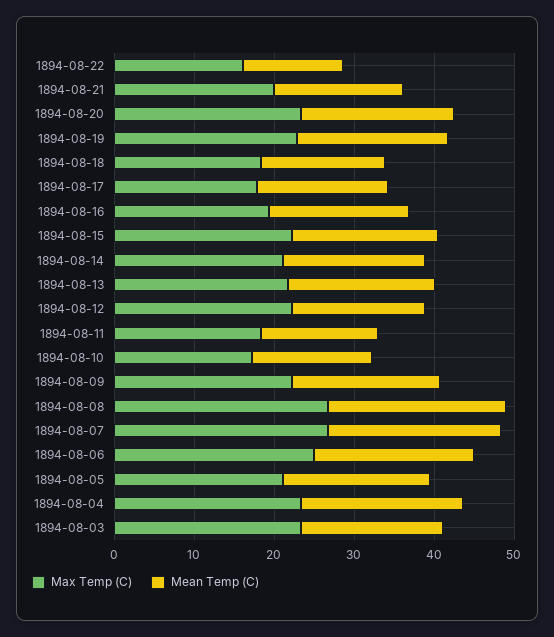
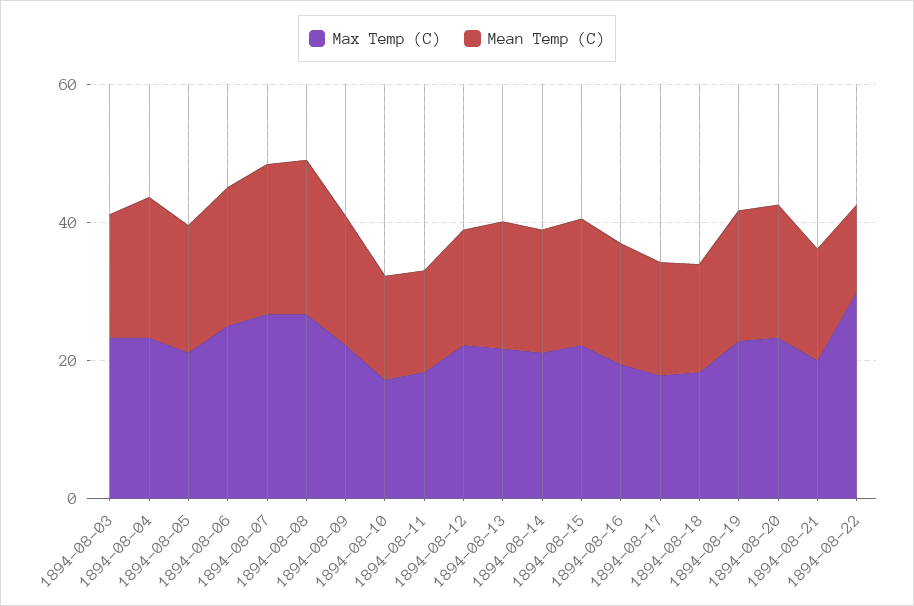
  {
    "Max Temp (C)": {
-     "1894-08-22": 16,
+     "1894-08-22": 30,
      "1894-08-21": 20,
      "1894-08-20": 24,
      "1894-08-19": 22,
      "1894-08-18": 18,
      "1894-08-17": 18,
      "1894-08-16": 20,
      "1894-08-15": 22,
      "1894-08-14": 22,
      "1894-08-13": 22,
      "1894-08-12": 22,
      "1894-08-11": 18,
      "1894-08-10": 18,
      "1894-08-09": 22,
      "1894-08-08": 26,
      "1894-08-07": 26,
      "1894-08-06": 26,
      "1894-08-05": 22,
      "1894-08-04": 24,
      "1894-08-03": 24
    },
    "Mean Temp (C)": {
      "1894-08-22": 12,
      "1894-08-21": 16,
      "1894-08-20": 20,
      "1894-08-19": 18,
      "1894-08-18": 16,
      "1894-08-17": 16,
      "1894-08-16": 18,
      "1894-08-15": 18,
      "1894-08-14": 18,
      "1894-08-13": 18,
      "1894-08-12": 16,
      "1894-08-11": 14,
      "1894-08-10": 16,
      "1894-08-09": 18,
      "1894-08-08": 22,
      "1894-08-07": 22,
      "1894-08-06": 20,
      "1894-08-05": 18,
      "1894-08-04": 20,
      "1894-08-03": 18
    }
  }

